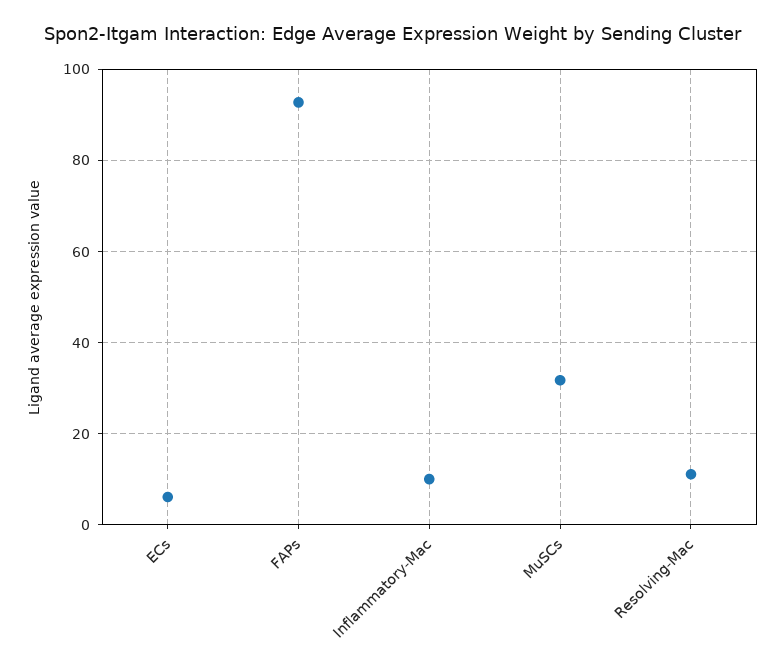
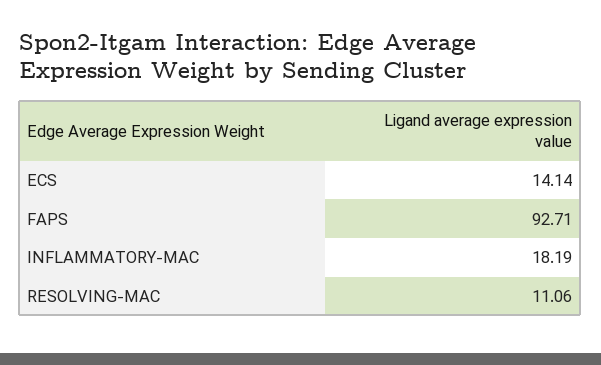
  {
-   "ECs": 6,
+   "ECs": 14.14,
    "FAPs": 92.71,
-   "Inflammatory-Mac": 10,
+   "Inflammatory-Mac": 18.19,
-   "MuSCs": 32,
    "Resolving-Mac": 11.06
  }

